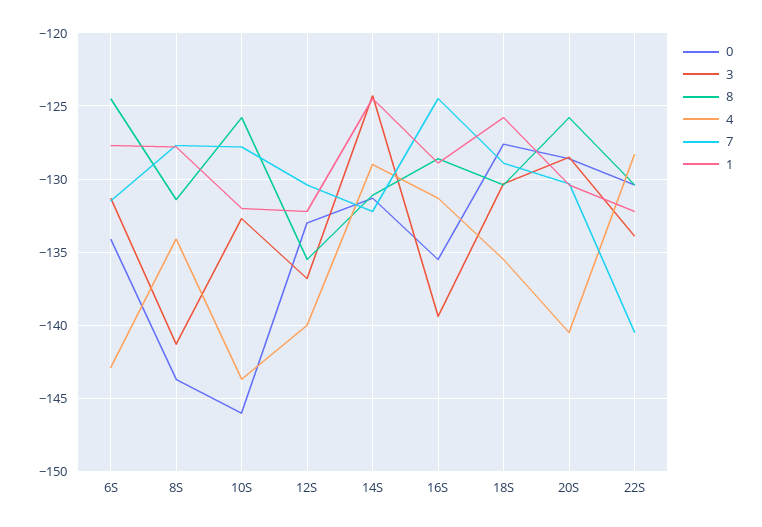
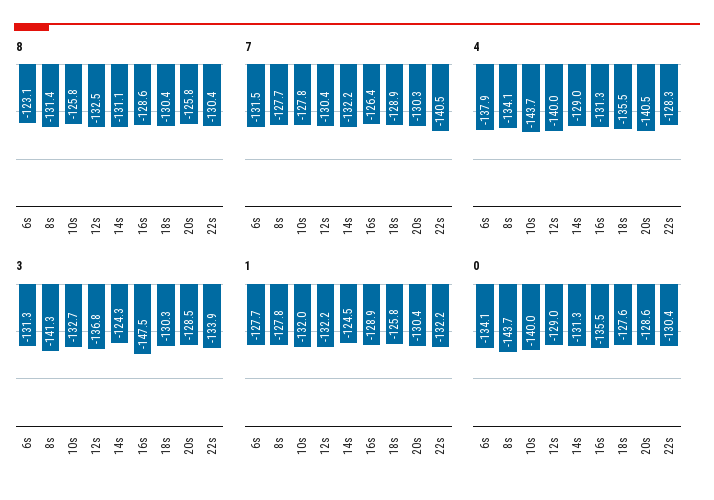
  {
    "0": {
      "6S": -134.1,
      "8S": -143.7,
-     "10S": -146,
+     "10S": -140,
-     "12S": -133,
+     "12S": -129,
      "14S": -131.3,
      "16S": -135.5,
      "18S": -127.6,
      "20S": -128.6,
      "22S": -130.4
    },
    "3": {
      "6S": -131.3,
      "8S": -141.3,
      "10S": -132.7,
      "12S": -136.8,
      "14S": -124.3,
-     "16S": -139.5,
+     "16S": -147.5,
      "18S": -130.3,
      "20S": -128.5,
      "22S": -133.9
    },
    "8": {
-     "6S": -124.5,
+     "6S": -123.1,
      "8S": -131.4,
      "10S": -125.8,
-     "12S": -135.5,
+     "12S": -132.5,
      "14S": -131.1,
      "16S": -128.6,
      "18S": -130.4,
      "20S": -125.8,
      "22S": -130.4
    },
    "4": {
-     "6S": -143,
+     "6S": -137.9,
      "8S": -134.1,
      "10S": -143.7,
      "12S": -140,
      "14S": -129,
      "16S": -131.3,
      "18S": -135.5,
      "20S": -140.5,
      "22S": -128.3
    },
    "7": {
      "6S": -131.5,
      "8S": -127.7,
      "10S": -127.8,
      "12S": -130.4,
      "14S": -132.2,
-     "16S": -124.5,
+     "16S": -126.4,
      "18S": -128.9,
      "20S": -130.3,
      "22S": -140.5
    },
    "1": {
      "6S": -127.7,
      "8S": -127.8,
      "10S": -132,
      "12S": -132.2,
      "14S": -124.5,
      "16S": -128.9,
      "18S": -125.8,
      "20S": -130.4,
      "22S": -132.2
    }
  }

